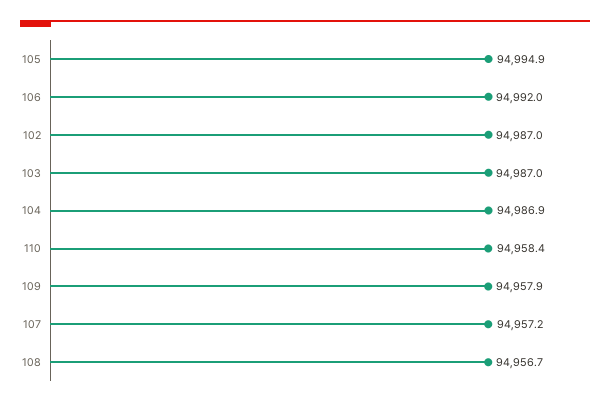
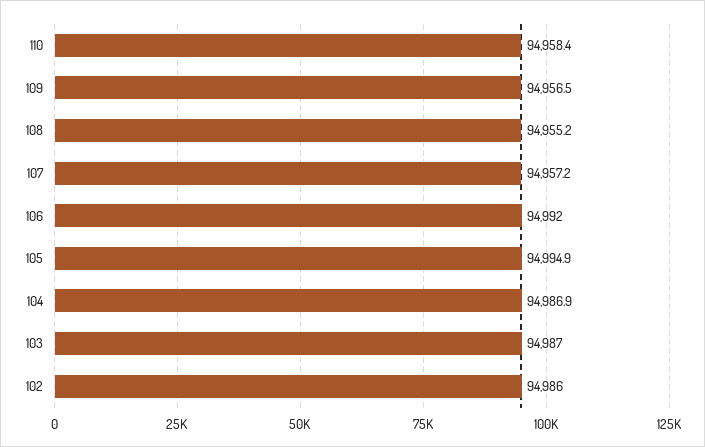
  {
    "105": 94994.9,
    "106": 94992,
-   "102": 94987,
+   "102": 94986,
    "103": 94987,
    "104": 94986.9,
    "110": 94958.4,
-   "109": 94957.9,
+   "109": 94956.5,
    "107": 94957.2,
-   "108": 94956.7
+   "108": 94955.2
  }

